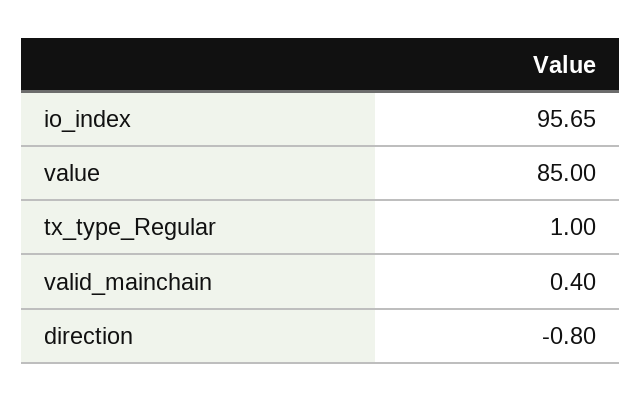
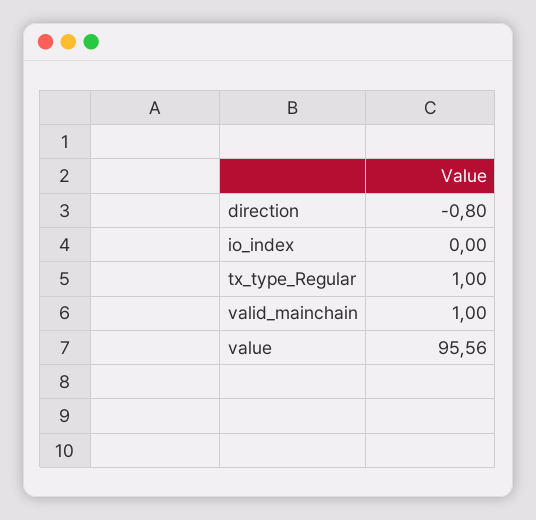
  {
-   "io_index": 95.65,
+   "io_index": 0,
-   "value": 85,
+   "value": 95.56,
    "tx_type_Regular": 1,
-   "valid_mainchain": 0.4,
+   "valid_mainchain": 1,
    "direction": -0.8
  }

